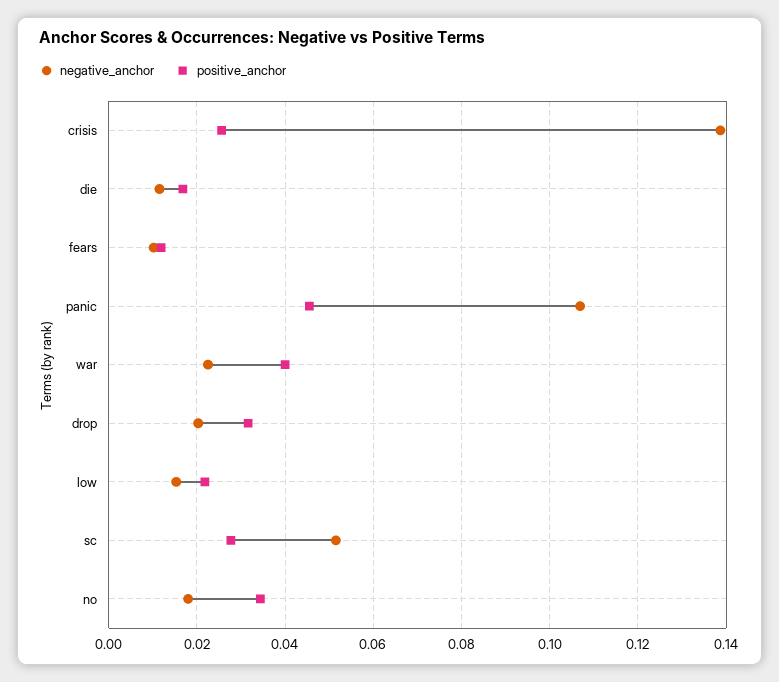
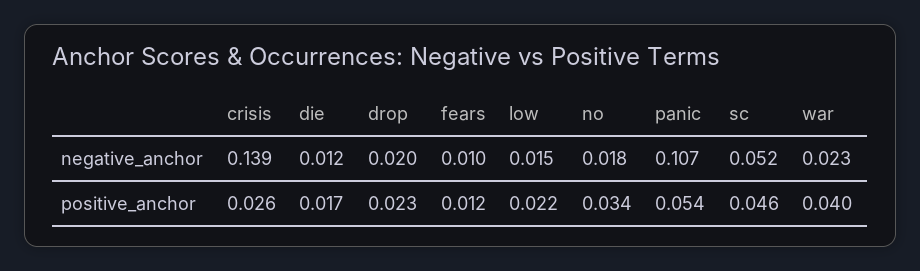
  {
    "negative_anchor": {
      "crisis": 0.139,
      "die": 0.012,
      "fears": 0.01,
      "panic": 0.107,
      "war": 0.023,
      "drop": 0.02,
      "low": 0.015,
      "sc": 0.052,
      "no": 0.018
    },
    "positive_anchor": {
      "crisis": 0.026,
      "die": 0.017,
      "fears": 0.012,
-     "panic": 0.046,
+     "panic": 0.054,
      "war": 0.04,
-     "drop": 0.032,
+     "drop": 0.023,
      "low": 0.022,
-     "sc": 0.028,
+     "sc": 0.046,
      "no": 0.034
    }
  }

